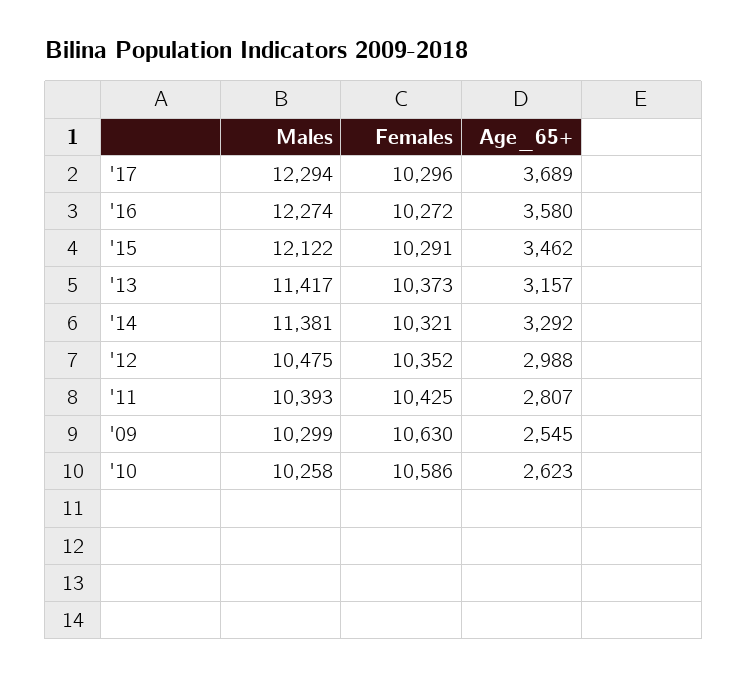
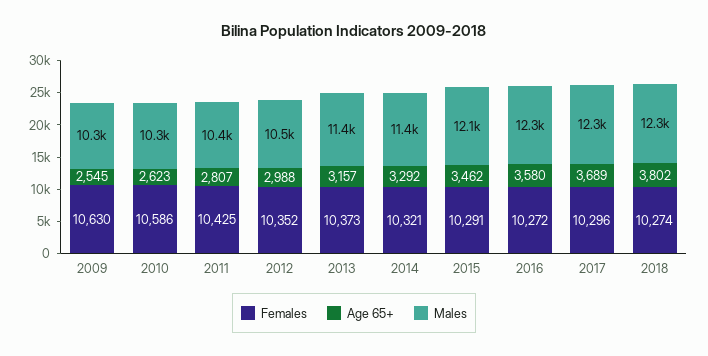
  {
    "Males": {
      "'17": 12294,
      "'16": 12274,
      "'15": 12122,
      "'13": 11417,
      "'14": 11381,
      "'12": 10475,
      "'11": 10393,
      "'09": 10299,
-     "'10": 10258
+     "'10": 10258,
+     "2018": 12300
    },
    "Females": {
      "'17": 10296,
      "'16": 10272,
      "'15": 10291,
      "'13": 10373,
      "'14": 10321,
      "'12": 10352,
      "'11": 10425,
      "'09": 10630,
-     "'10": 10586
+     "'10": 10586,
+     "2018": 10274
    },
    "Age_65+": {
      "'17": 3689,
      "'16": 3580,
      "'15": 3462,
      "'13": 3157,
      "'14": 3292,
      "'12": 2988,
      "'11": 2807,
      "'09": 2545,
-     "'10": 2623
+     "'10": 2623,
+     "2018": 3802
    }
  }

